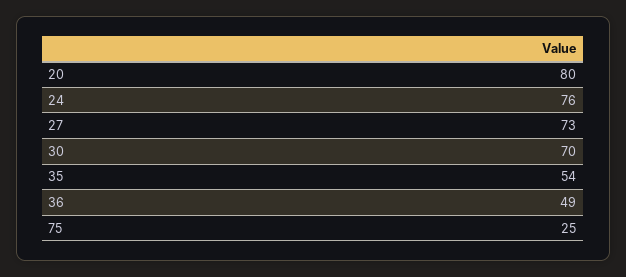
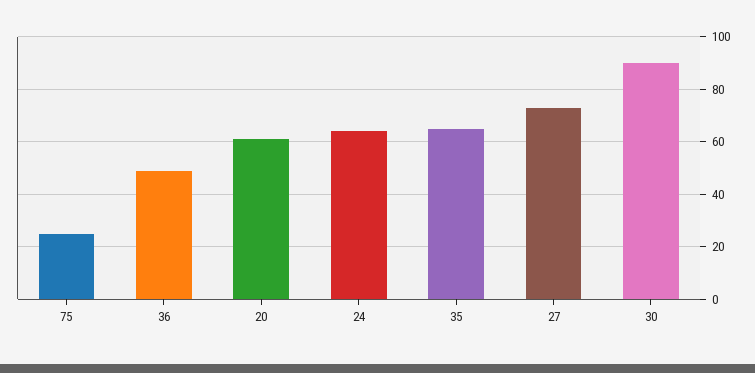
  {
-   "20": 80,
+   "20": 60,
-   "24": 76,
+   "24": 65,
    "27": 73,
-   "30": 70,
+   "30": 90,
-   "35": 54,
+   "35": 65,
    "36": 49,
    "75": 25
  }

